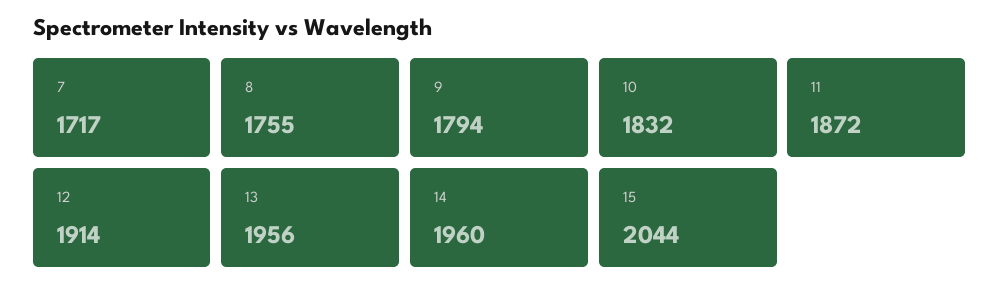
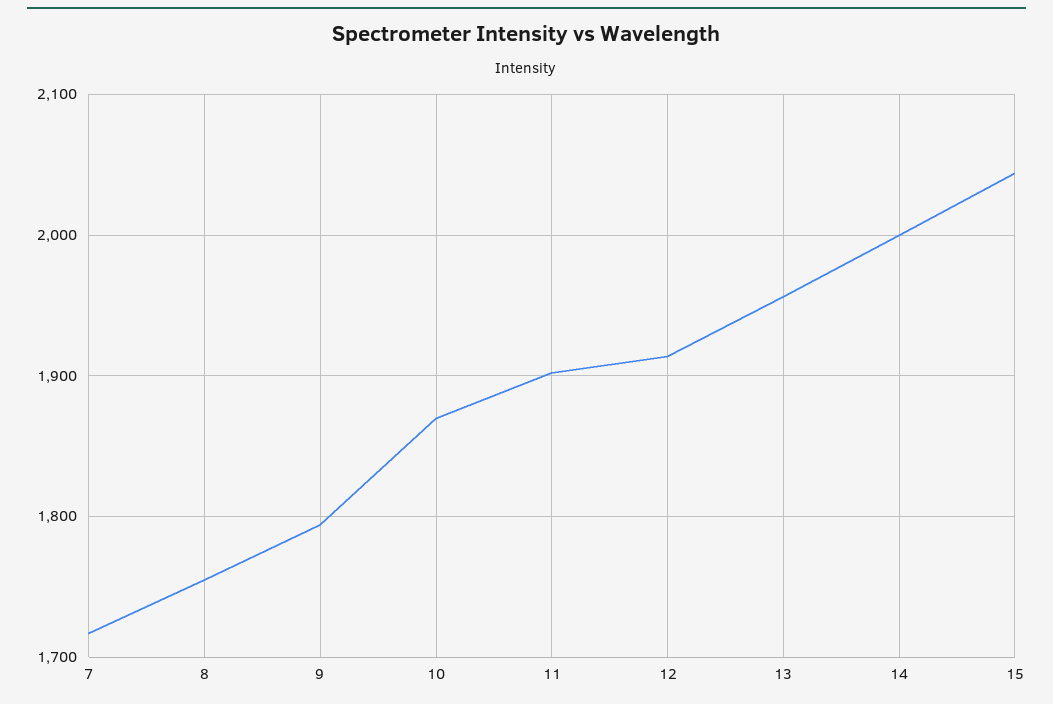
  {
    "7": 1717,
    "8": 1755,
    "9": 1794,
-   "10": 1832,
+   "10": 1870,
-   "11": 1872,
+   "11": 1900,
    "12": 1914,
    "13": 1956,
-   "14": 1960,
+   "14": 2000,
    "15": 2044
  }

